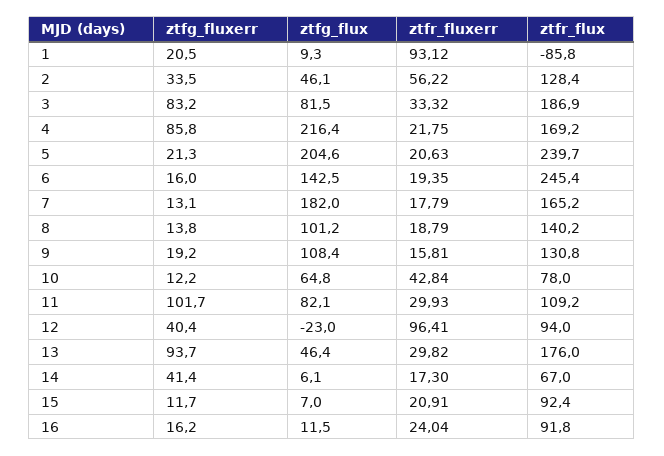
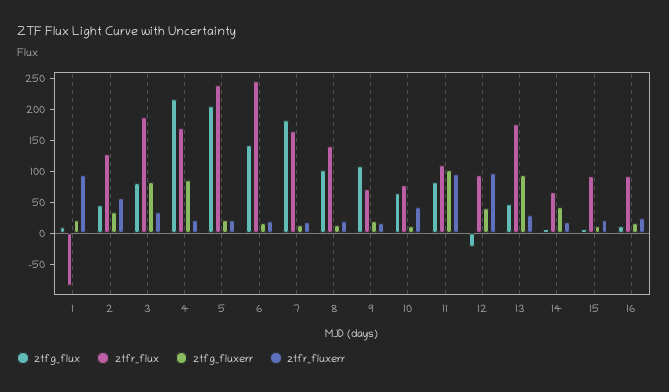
  {
    "ztfg_fluxerr": {
      "1": 20.5,
      "2": 33.5,
      "3": 83.2,
      "4": 85.8,
      "5": 21.3,
      "6": 16,
      "7": 13.1,
      "8": 13.8,
      "9": 19.2,
      "10": 12.2,
      "11": 101.7,
      "12": 40.4,
      "13": 93.7,
      "14": 41.4,
      "15": 11.7,
      "16": 16.2
    },
    "ztfg_flux": {
      "1": 9.3,
      "2": 46.1,
      "3": 81.5,
      "4": 216.4,
      "5": 204.6,
      "6": 142.5,
      "7": 182,
      "8": 101.2,
      "9": 108.4,
      "10": 64.8,
      "11": 82.1,
      "12": -23,
      "13": 46.4,
      "14": 6.1,
      "15": 7,
      "16": 11.5
    },
    "ztfr_fluxerr": {
      "1": 93.12,
      "2": 56.22,
      "3": 33.32,
      "4": 21.75,
      "5": 20.63,
      "6": 19.35,
      "7": 17.79,
      "8": 18.79,
      "9": 15.81,
      "10": 42.84,
-     "11": 29.93,
+     "11": 100,
      "12": 96.41,
      "13": 29.82,
      "14": 17.3,
      "15": 20.91,
      "16": 24.04
    },
    "ztfr_flux": {
      "1": -85.8,
      "2": 128.4,
      "3": 186.9,
      "4": 169.2,
      "5": 239.7,
      "6": 245.4,
      "7": 165.2,
      "8": 140.2,
-     "9": 130.8,
+     "9": 75,
      "10": 78,
      "11": 109.2,
      "12": 94,
      "13": 176,
      "14": 67,
      "15": 92.4,
      "16": 91.8
    }
  }

